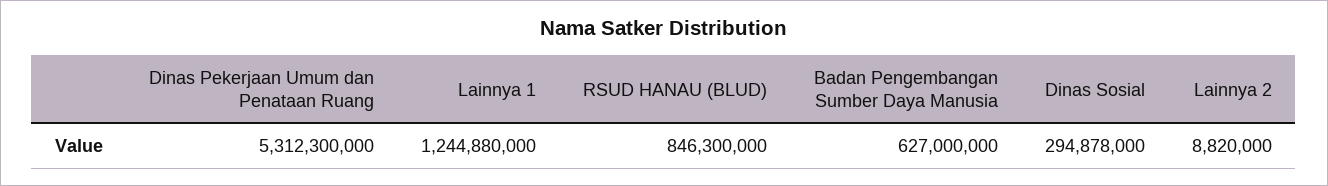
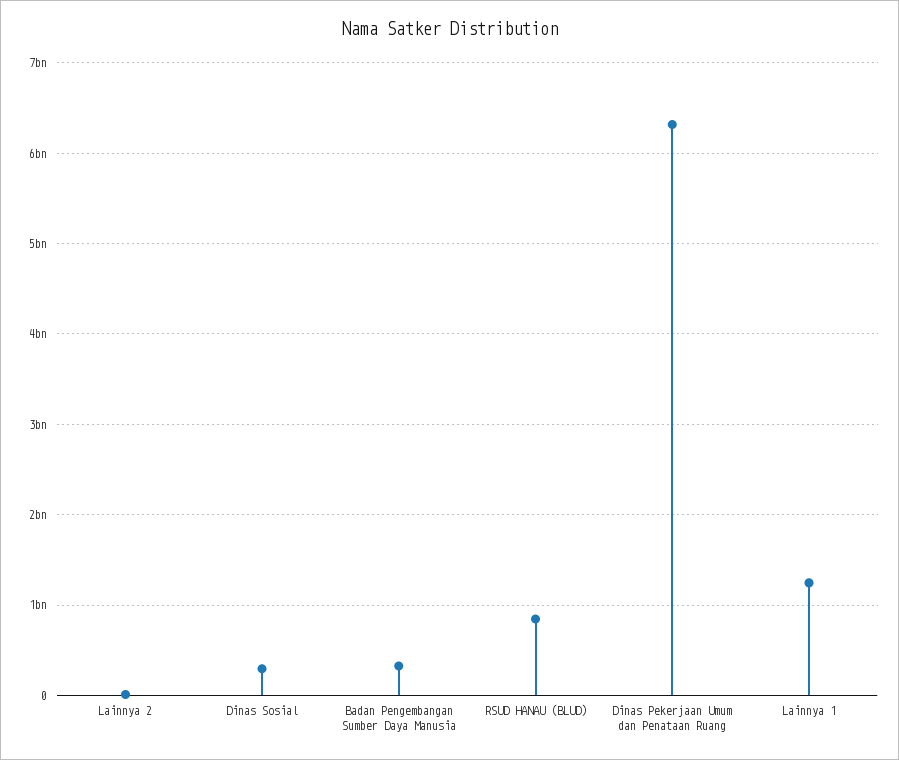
  {
-   "Dinas Pekerjaan Umum dan Penataan Ruang": 5312300000,
+   "Dinas Pekerjaan Umum dan Penataan Ruang": 6300000000,
    "Lainnya 1": 1244880000,
    "RSUD HANAU (BLUD)": 846300000,
-   "Badan Pengembangan Sumber Daya Manusia": 627000000,
+   "Badan Pengembangan Sumber Daya Manusia": 300000000,
    "Dinas Sosial": 294878000,
    "Lainnya 2": 8820000
  }

